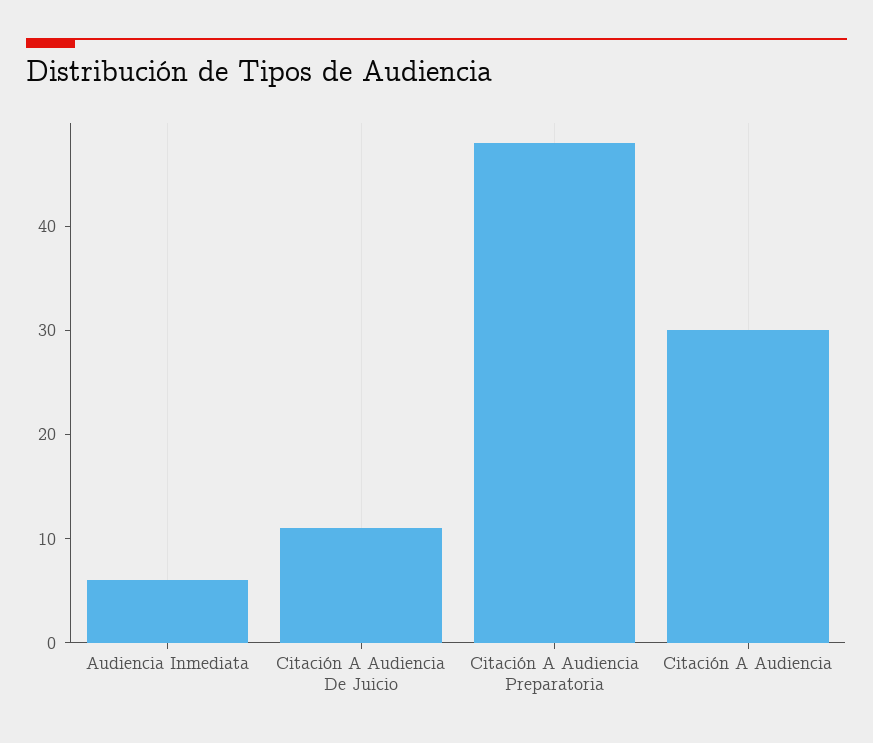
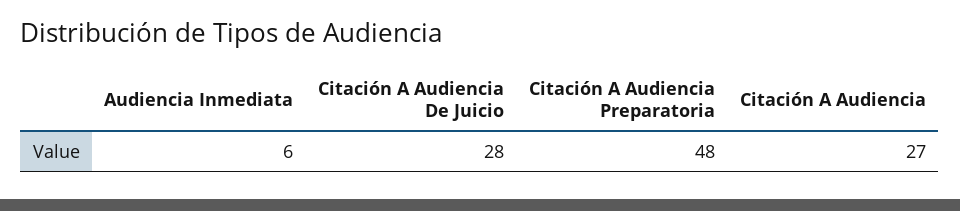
  {
    "Audiencia Inmediata": 6,
-   "Citación A Audiencia De Juicio": 11,
+   "Citación A Audiencia De Juicio": 28,
    "Citación A Audiencia Preparatoria": 48,
-   "Citación A Audiencia": 30
+   "Citación A Audiencia": 27
  }

